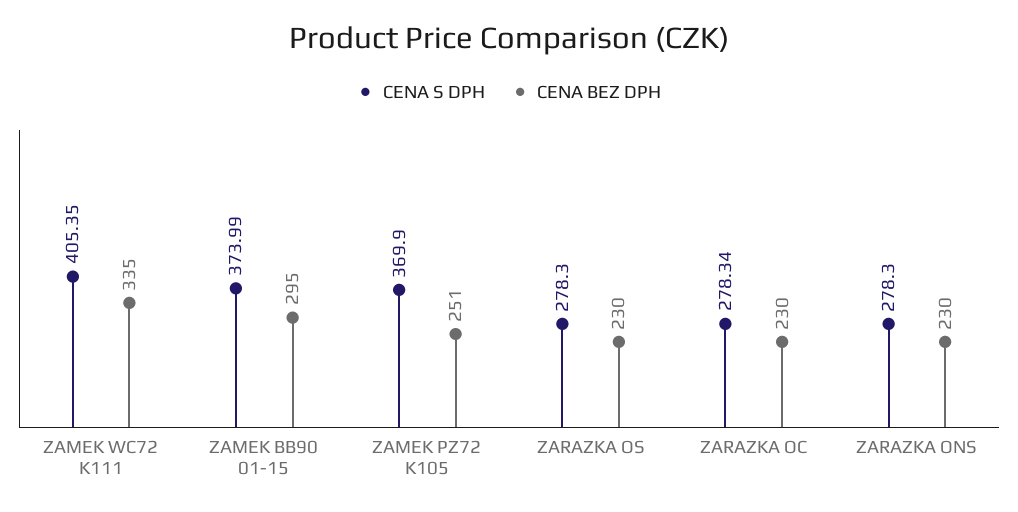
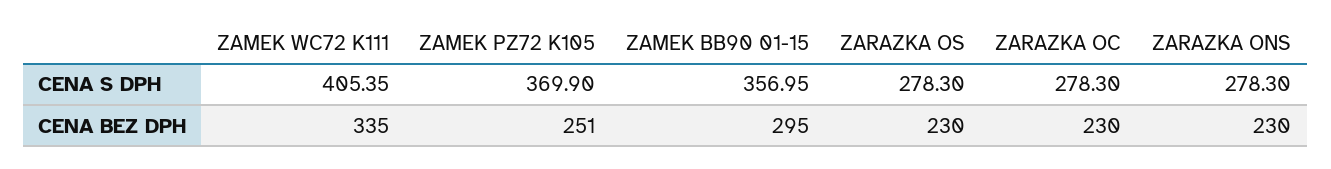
  {
    "CENA S DPH": {
      "ZAMEK WC72 K111": 405.35,
-     "ZAMEK BB90 01-15": 373.99,
+     "ZAMEK BB90 01-15": 356.95,
      "ZAMEK PZ72 K105": 369.9,
      "ZARAZKA OS": 278.3,
-     "ZARAZKA OC": 278.34,
+     "ZARAZKA OC": 278.3,
      "ZARAZKA ONS": 278.3
    },
    "CENA BEZ DPH": {
      "ZAMEK WC72 K111": 335,
      "ZAMEK BB90 01-15": 295,
      "ZAMEK PZ72 K105": 251,
      "ZARAZKA OS": 230,
      "ZARAZKA OC": 230,
      "ZARAZKA ONS": 230
    }
  }

